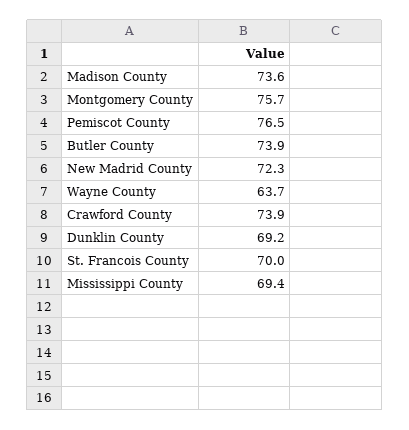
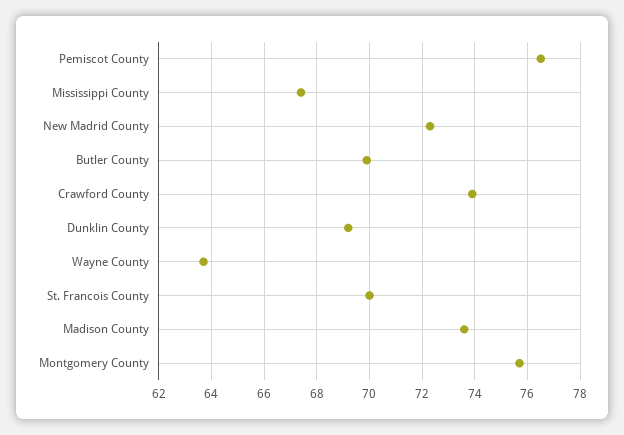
  {
    "Madison County": 73.6,
    "Montgomery County": 75.7,
    "Pemiscot County": 76.5,
-   "Butler County": 73.9,
+   "Butler County": 70,
    "New Madrid County": 72.3,
    "Wayne County": 63.7,
    "Crawford County": 73.9,
    "Dunklin County": 69.2,
    "St. Francois County": 70,
-   "Mississippi County": 69.4
+   "Mississippi County": 67.5
  }

